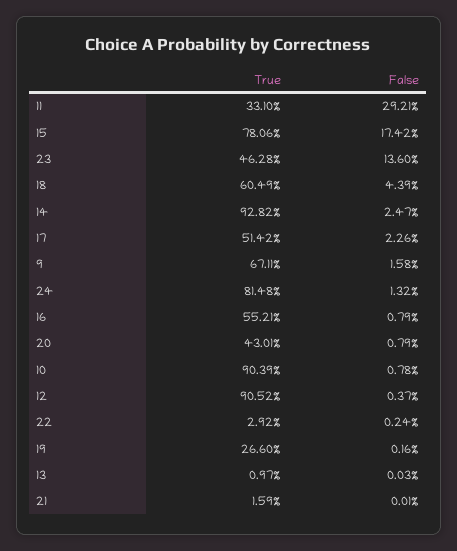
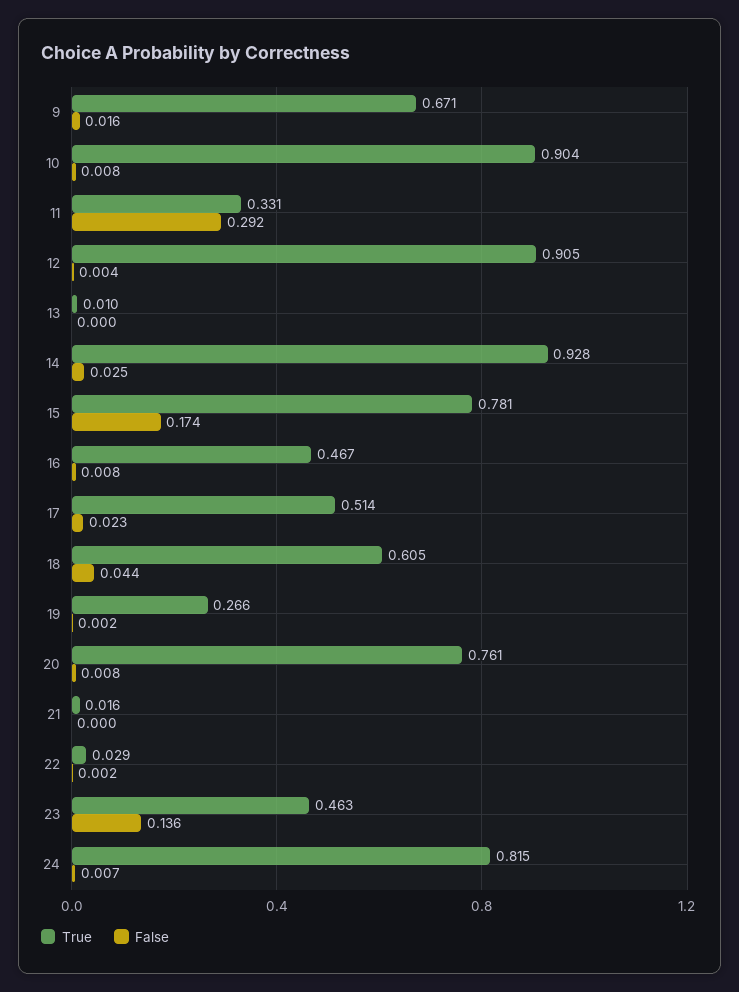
  {
    "True": {
      "11": 0.331,
      "15": 0.7806,
      "23": 0.4628,
      "18": 0.6049,
      "14": 0.9282,
      "17": 0.5142,
      "9": 0.6711,
      "24": 0.8148,
-     "16": 0.5521,
+     "16": 0.467,
-     "20": 0.4301,
+     "20": 0.761,
      "10": 0.9039,
      "12": 0.9052,
      "22": 0.0292,
      "19": 0.266,
      "13": 0.0097,
      "21": 0.0159
    },
    "False": {
      "11": 0.2921,
      "15": 0.1742,
      "23": 0.136,
      "18": 0.0439,
      "14": 0.0247,
      "17": 0.0226,
      "9": 0.0158,
-     "24": 0.0132,
+     "24": 0.007,
      "16": 0.0079,
      "20": 0.0079,
      "10": 0.0078,
      "12": 0.0037,
      "22": 0.0024,
      "19": 0.0016,
      "13": 0.0003,
      "21": 0.0001
    }
  }

